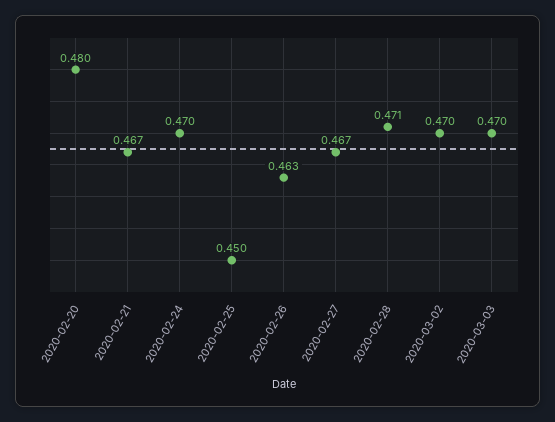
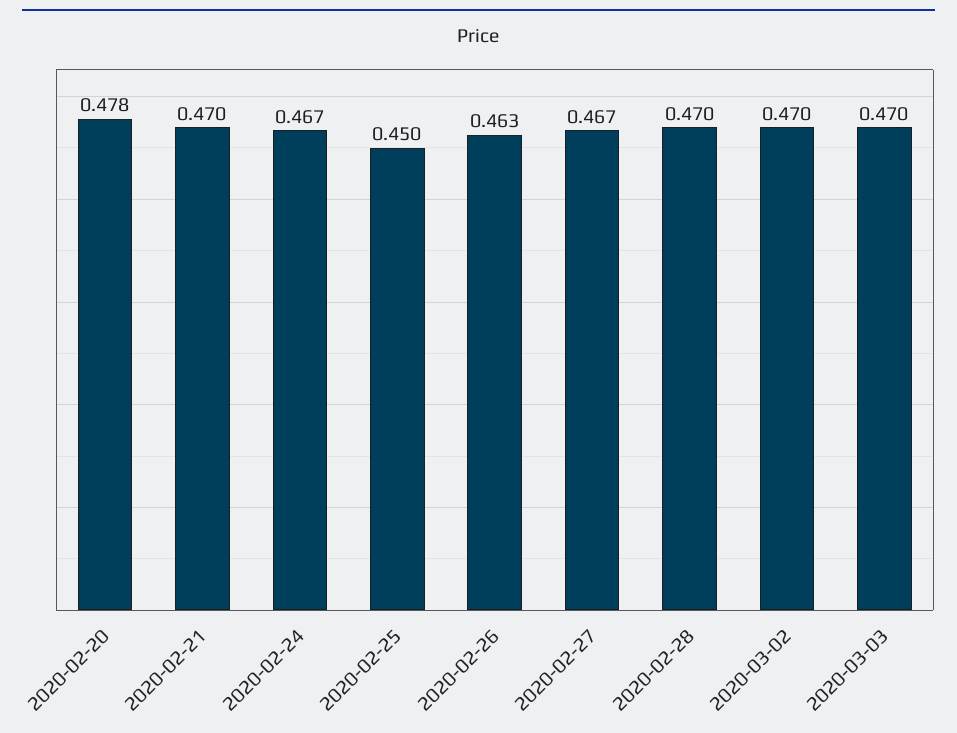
  {
-   "2020-02-20": 0.48,
+   "2020-02-20": 0.478,
-   "2020-02-21": 0.467,
+   "2020-02-21": 0.47,
-   "2020-02-24": 0.47,
+   "2020-02-24": 0.467,
    "2020-02-25": 0.45,
    "2020-02-26": 0.463,
    "2020-02-27": 0.467,
-   "2020-02-28": 0.471,
+   "2020-02-28": 0.47,
    "2020-03-02": 0.47,
    "2020-03-03": 0.47
  }

